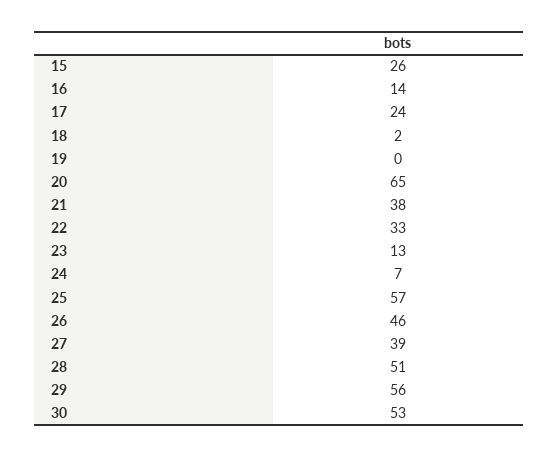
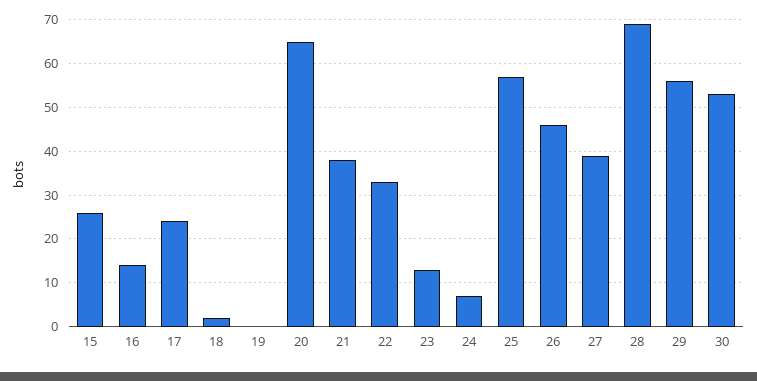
  {
    "15": 26,
    "16": 14,
    "17": 24,
    "18": 2,
    "19": 0,
    "20": 65,
    "21": 38,
    "22": 33,
    "23": 13,
    "24": 7,
    "25": 57,
    "26": 46,
    "27": 39,
-   "28": 51,
+   "28": 70,
    "29": 56,
    "30": 53
  }

